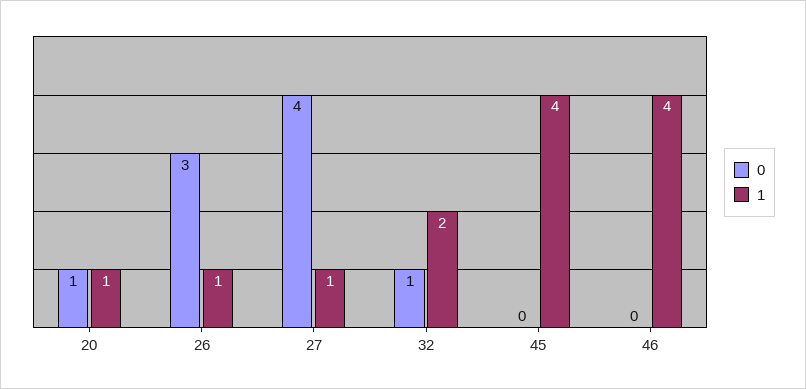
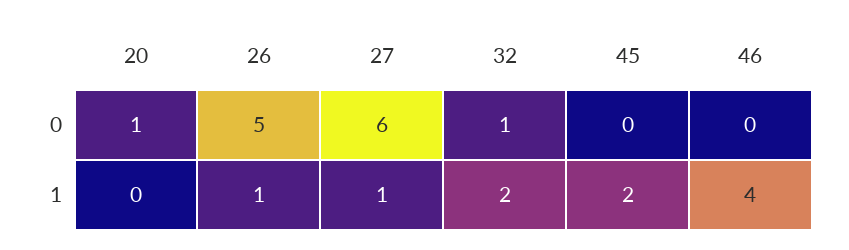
  {
    "0": {
      "20": 1,
-     "26": 3,
+     "26": 5,
-     "27": 4,
+     "27": 6,
      "32": 1,
      "45": 0,
      "46": 0
    },
    "1": {
-     "20": 1,
+     "20": 0,
      "26": 1,
      "27": 1,
      "32": 2,
-     "45": 4,
+     "45": 2,
      "46": 4
    }
  }

